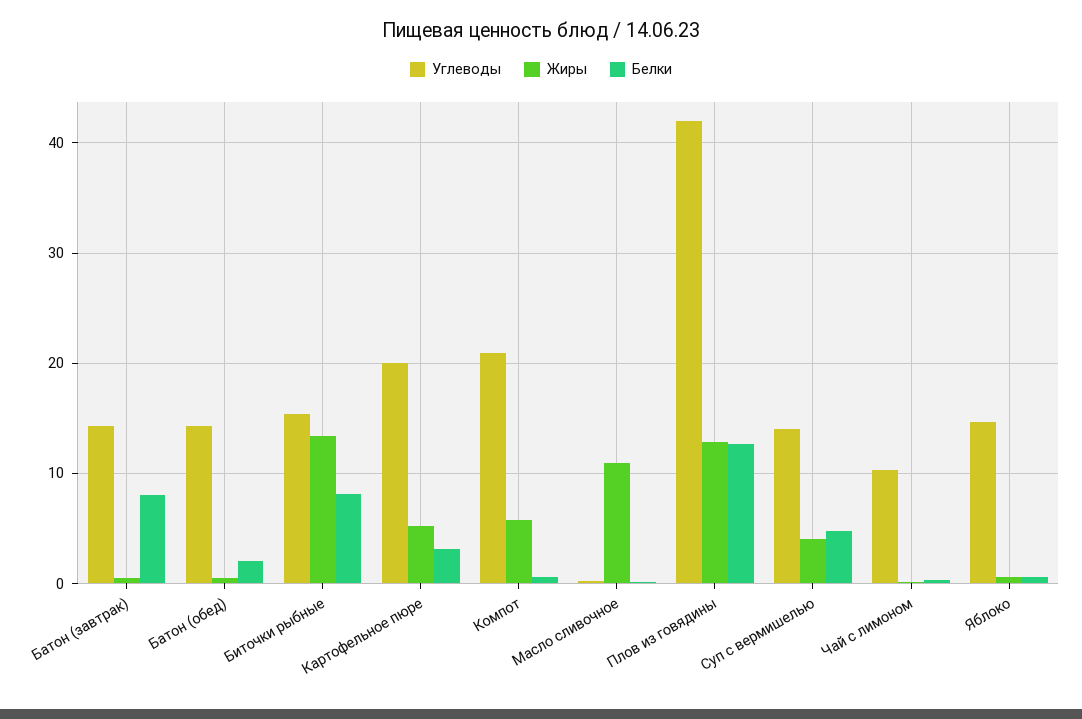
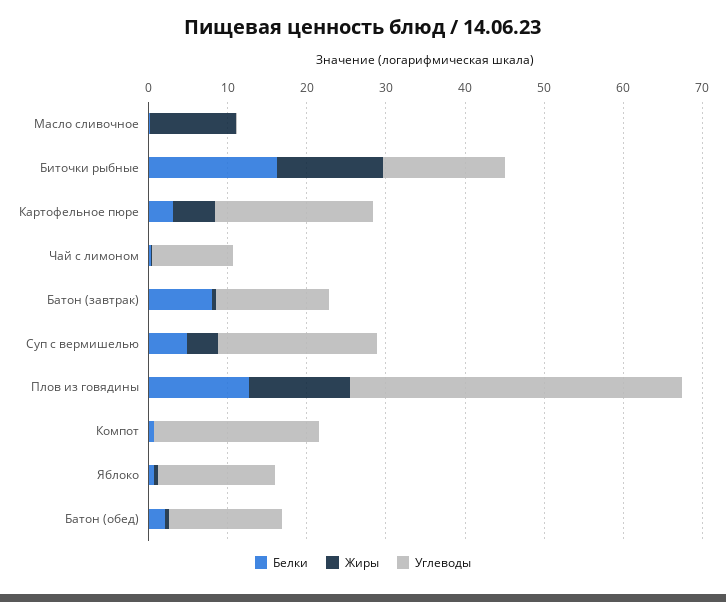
  {
    "Углеводы": {
      "Батон (завтрак)": 14,
      "Батон (обед)": 14,
      "Биточки рыбные": 15,
      "Картофельное пюре": 20,
      "Компот": 21,
      "Масло сливочное": 0,
      "Плов из говядины": 42,
-     "Суп с вермишелью": 14,
+     "Суп с вермишелью": 20,
      "Чай с лимоном": 10,
      "Яблоко": 15
    },
    "Жиры": {
      "Батон (завтрак)": 1,
      "Батон (обед)": 1,
      "Биточки рыбные": 13,
      "Картофельное пюре": 5,
-     "Компот": 6,
+     "Компот": 0,
      "Масло сливочное": 11,
      "Плов из говядины": 13,
      "Суп с вермишелью": 4,
      "Чай с лимоном": 0,
      "Яблоко": 1
    },
    "Белки": {
      "Батон (завтрак)": 8,
      "Батон (обед)": 2,
-     "Биточки рыбные": 8,
+     "Биточки рыбные": 16,
      "Картофельное пюре": 3,
      "Компот": 1,
      "Масло сливочное": 0,
      "Плов из говядины": 13,
      "Суп с вермишелью": 5,
      "Чай с лимоном": 0,
      "Яблоко": 1
    }
  }

